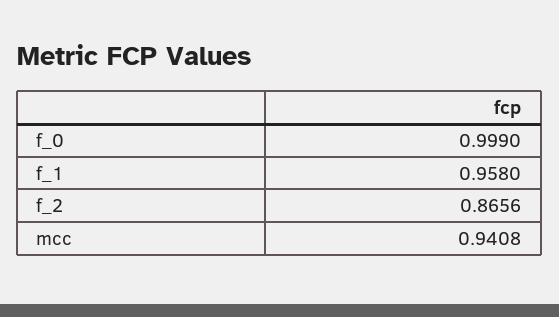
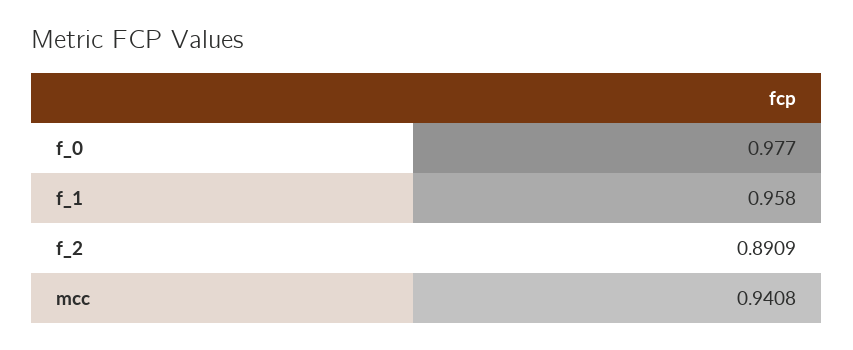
  {
-   "f_0": 0.999,
+   "f_0": 0.977,
    "f_1": 0.958,
-   "f_2": 0.8656,
+   "f_2": 0.8909,
    "mcc": 0.9408
  }

